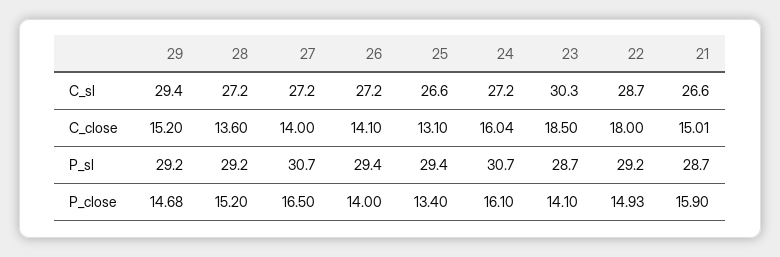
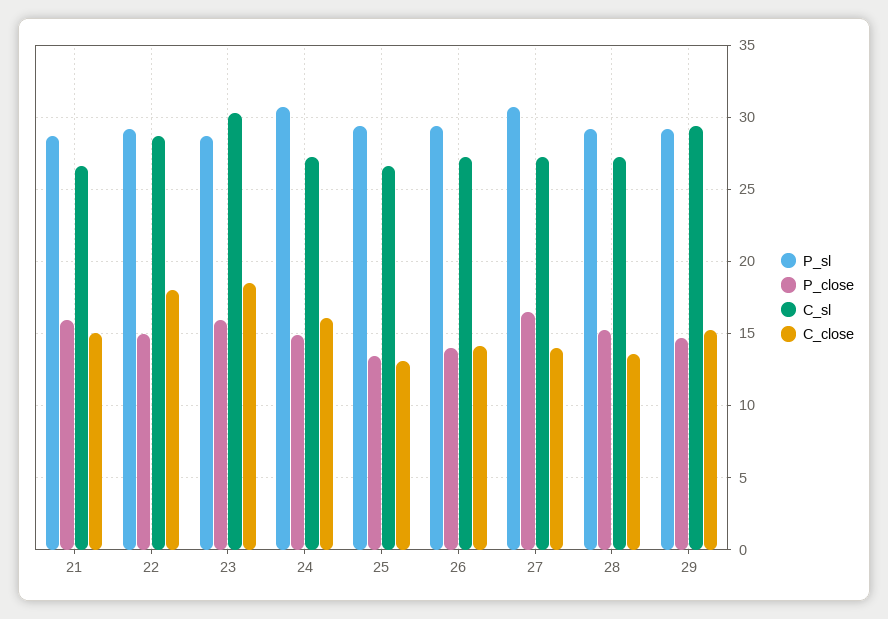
  {
    "C_sl": {
      "29": 29.4,
      "28": 27.2,
      "27": 27.2,
      "26": 27.2,
      "25": 26.6,
      "24": 27.2,
      "23": 30.3,
      "22": 28.7,
      "21": 26.6
    },
    "C_close": {
      "29": 15.2,
      "28": 13.6,
      "27": 14,
      "26": 14.1,
      "25": 13.1,
      "24": 16.04,
      "23": 18.5,
      "22": 18,
      "21": 15.01
    },
    "P_sl": {
      "29": 29.2,
      "28": 29.2,
      "27": 30.7,
      "26": 29.4,
      "25": 29.4,
      "24": 30.7,
      "23": 28.7,
      "22": 29.2,
      "21": 28.7
    },
    "P_close": {
      "29": 14.68,
      "28": 15.2,
      "27": 16.5,
      "26": 14,
      "25": 13.4,
-     "24": 16.1,
+     "24": 15,
-     "23": 14.1,
+     "23": 16,
      "22": 14.93,
      "21": 15.9
    }
  }

